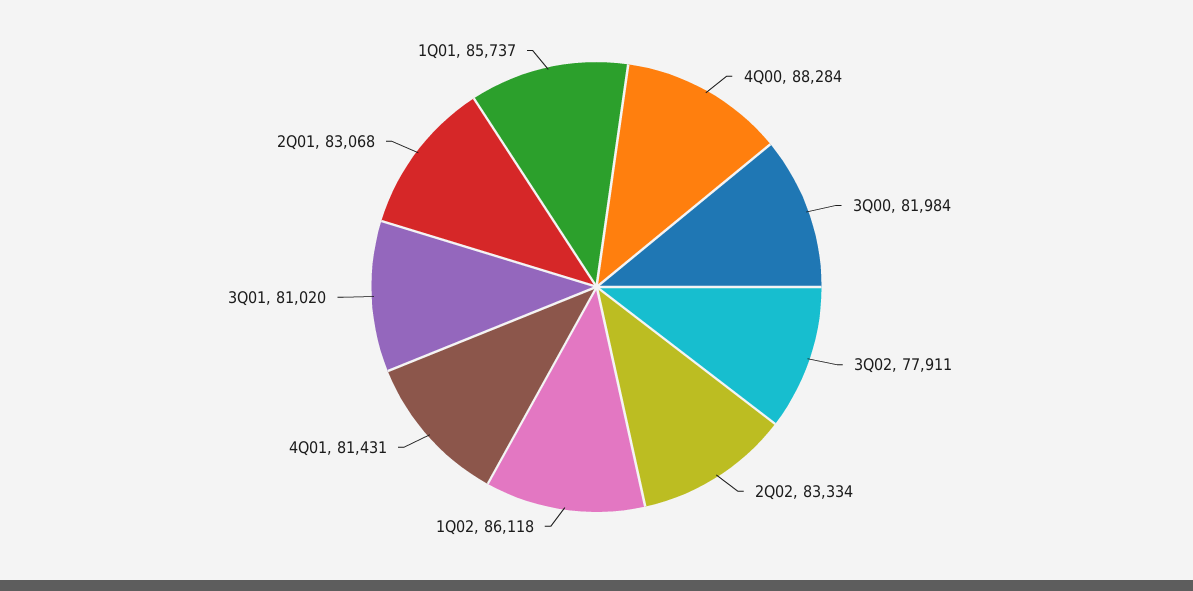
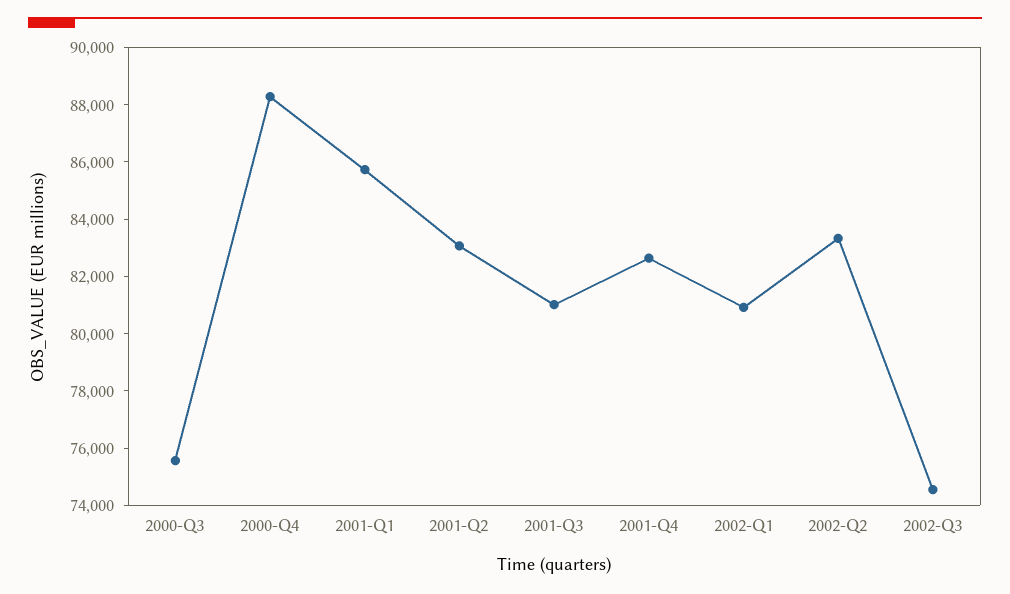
  {
    "4Q00": 88284,
-   "3Q00": 81984,
+   "3Q00": 75500,
-   "3Q02": 77911,
+   "3Q02": 74500,
    "2Q02": 83334,
-   "1Q02": 86118,
+   "1Q02": 81000,
-   "4Q01": 81431,
+   "4Q01": 82500,
    "3Q01": 81020,
    "2Q01": 83068,
    "1Q01": 85737
  }

